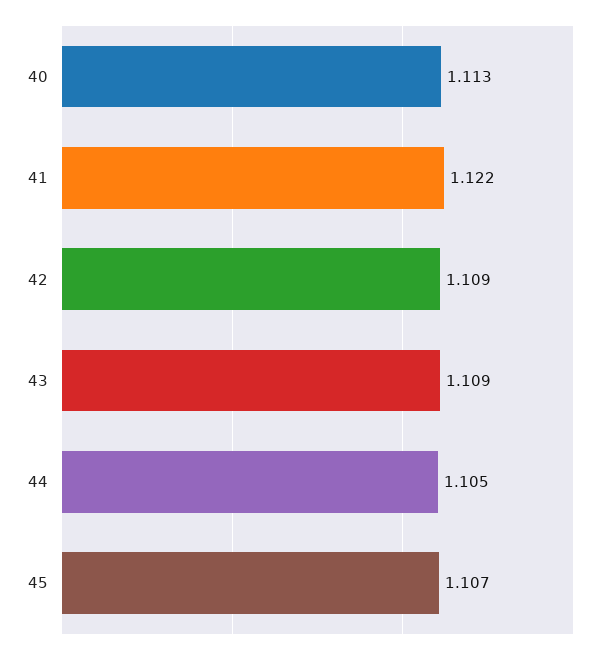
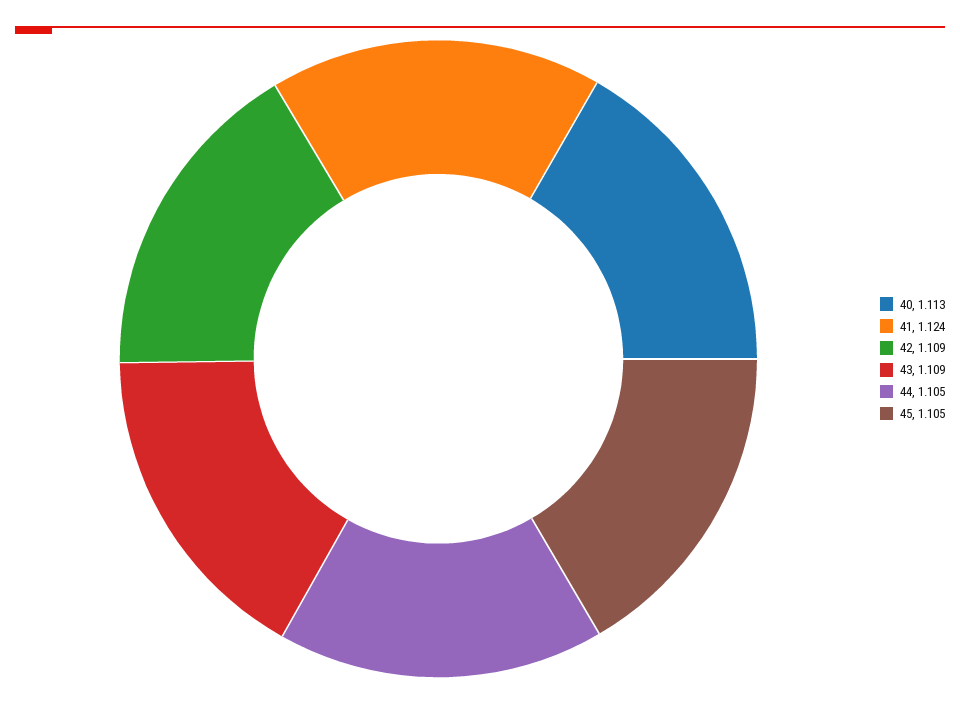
  {
    "40": 1.113,
-   "41": 1.122,
+   "41": 1.124,
    "42": 1.109,
    "43": 1.109,
    "44": 1.105,
-   "45": 1.107
+   "45": 1.105
  }

